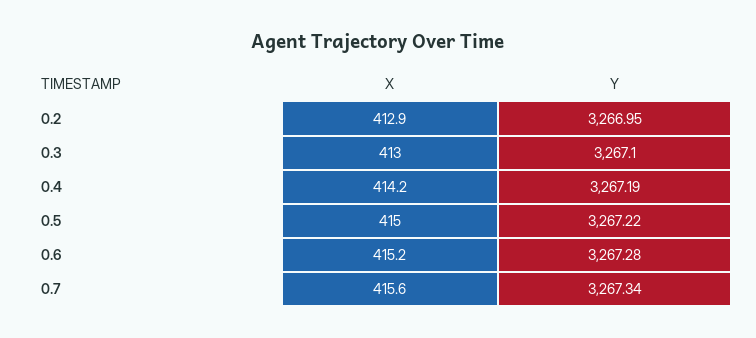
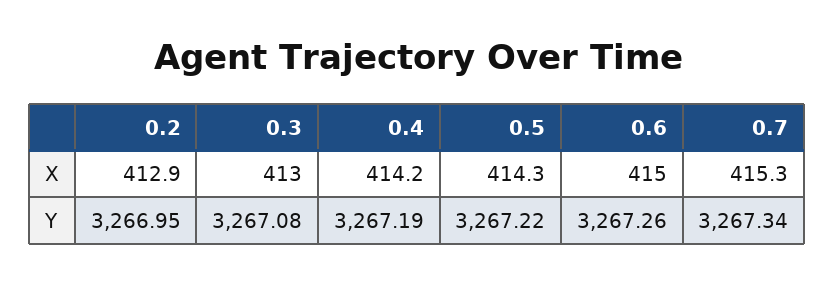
  {
    "X": {
      "0.2": 412.9,
      "0.3": 413,
      "0.4": 414.2,
-     "0.5": 415,
+     "0.5": 414.3,
-     "0.6": 415.2,
+     "0.6": 415,
-     "0.7": 415.6
+     "0.7": 415.3
    },
    "Y": {
      "0.2": 3266.95,
-     "0.3": 3267.1,
+     "0.3": 3267.08,
      "0.4": 3267.19,
      "0.5": 3267.22,
-     "0.6": 3267.28,
+     "0.6": 3267.26,
      "0.7": 3267.34
    }
  }

